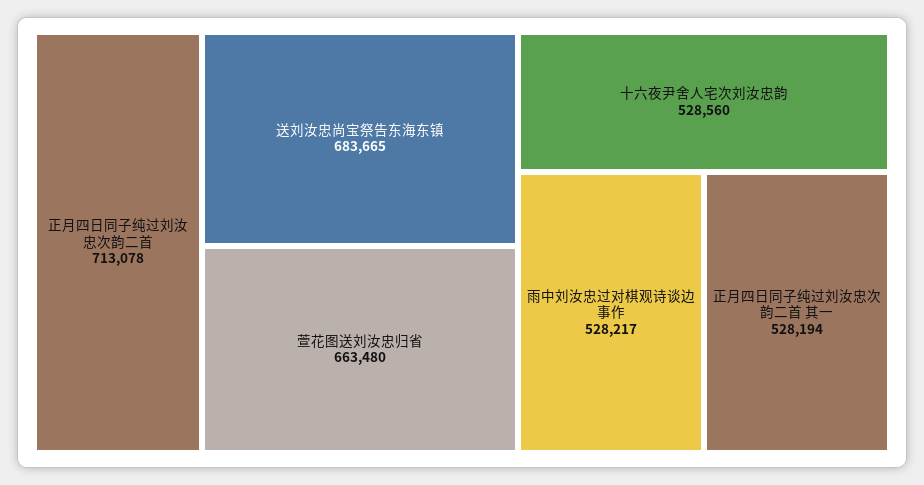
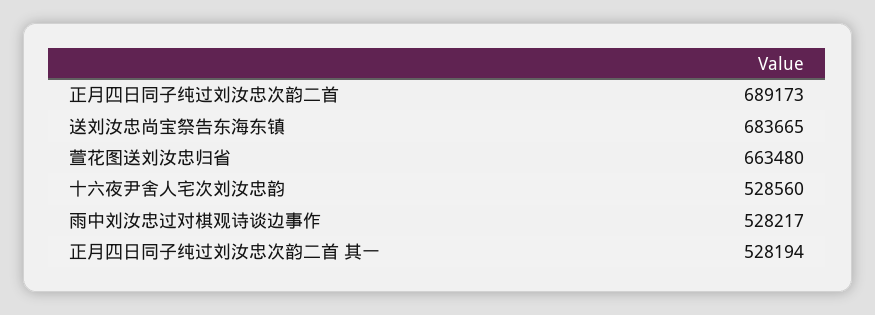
  {
-   "正月四日同子纯过刘汝忠次韵二首": 713078,
+   "正月四日同子纯过刘汝忠次韵二首": 689173,
    "送刘汝忠尚宝祭告东海东镇": 683665,
    "萱花图送刘汝忠归省": 663480,
    "十六夜尹舍人宅次刘汝忠韵": 528560,
    "雨中刘汝忠过对棋观诗谈边事作": 528217,
    "正月四日同子纯过刘汝忠次韵二首 其一": 528194
  }

